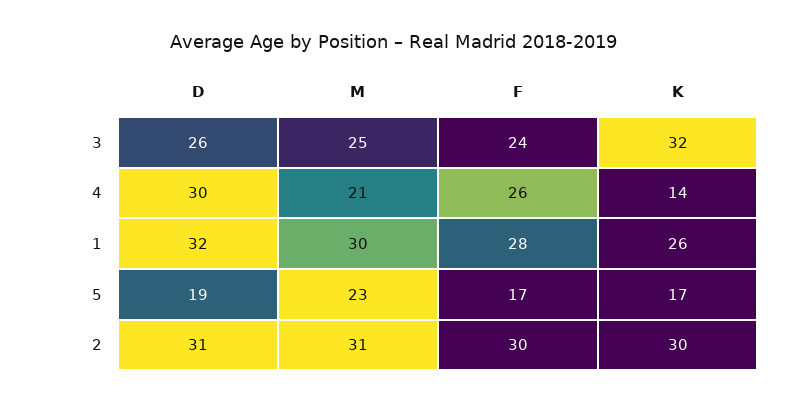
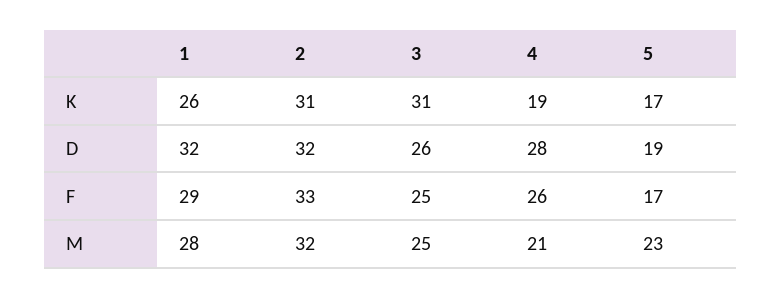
  {
    "D": {
      "3": 26,
-     "4": 30,
+     "4": 28,
      "1": 32,
      "5": 19,
-     "2": 31
+     "2": 32
    },
    "M": {
      "3": 25,
      "4": 21,
-     "1": 30,
+     "1": 28,
      "5": 23,
-     "2": 31
+     "2": 32
    },
    "F": {
-     "3": 24,
+     "3": 25,
      "4": 26,
-     "1": 28,
+     "1": 29,
      "5": 17,
-     "2": 30
+     "2": 33
    },
    "K": {
-     "3": 32,
+     "3": 31,
-     "4": 14,
+     "4": 19,
      "1": 26,
      "5": 17,
-     "2": 30
+     "2": 31
    }
  }

